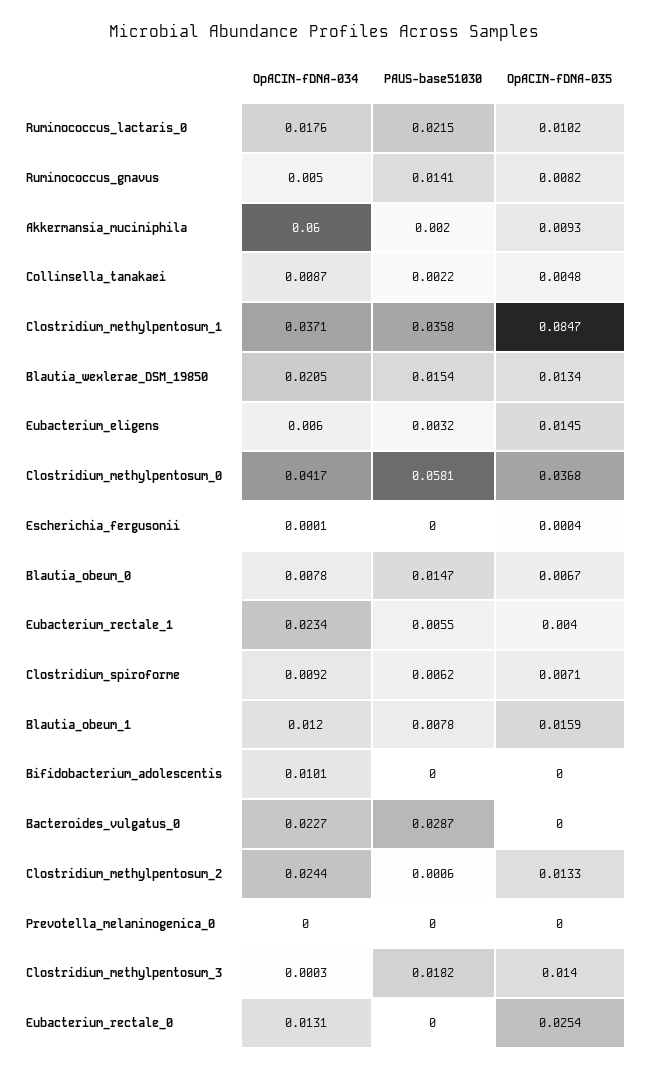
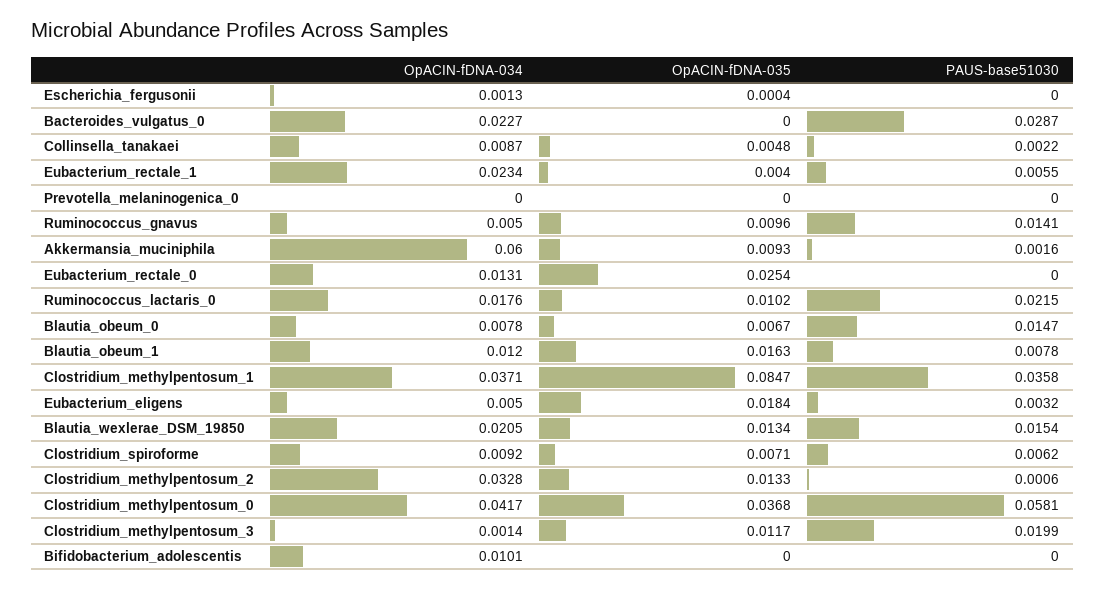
  {
    "OpACIN-fDNA-034": {
      "Ruminococcus_lactaris_0": 0.0176,
      "Ruminococcus_gnavus": 0.005,
      "Akkermansia_muciniphila": 0.06,
      "Collinsella_tanakaei": 0.0087,
      "Clostridium_methylpentosum_1": 0.0371,
      "Blautia_wexlerae_DSM_19850": 0.0205,
-     "Eubacterium_eligens": 0.006,
+     "Eubacterium_eligens": 0.005,
      "Clostridium_methylpentosum_0": 0.0417,
-     "Escherichia_fergusonii": 0.0001,
+     "Escherichia_fergusonii": 0.0013,
      "Blautia_obeum_0": 0.0078,
      "Eubacterium_rectale_1": 0.0234,
      "Clostridium_spiroforme": 0.0092,
      "Blautia_obeum_1": 0.012,
      "Bifidobacterium_adolescentis": 0.0101,
      "Bacteroides_vulgatus_0": 0.0227,
-     "Clostridium_methylpentosum_2": 0.0244,
+     "Clostridium_methylpentosum_2": 0.0328,
      "Prevotella_melaninogenica_0": 0,
-     "Clostridium_methylpentosum_3": 0.0003,
+     "Clostridium_methylpentosum_3": 0.0014,
      "Eubacterium_rectale_0": 0.0131
    },
    "PAUS-base51030": {
      "Ruminococcus_lactaris_0": 0.0215,
      "Ruminococcus_gnavus": 0.0141,
-     "Akkermansia_muciniphila": 0.002,
+     "Akkermansia_muciniphila": 0.0016,
      "Collinsella_tanakaei": 0.0022,
      "Clostridium_methylpentosum_1": 0.0358,
      "Blautia_wexlerae_DSM_19850": 0.0154,
      "Eubacterium_eligens": 0.0032,
      "Clostridium_methylpentosum_0": 0.0581,
      "Escherichia_fergusonii": 0,
      "Blautia_obeum_0": 0.0147,
      "Eubacterium_rectale_1": 0.0055,
      "Clostridium_spiroforme": 0.0062,
      "Blautia_obeum_1": 0.0078,
      "Bifidobacterium_adolescentis": 0,
      "Bacteroides_vulgatus_0": 0.0287,
      "Clostridium_methylpentosum_2": 0.0006,
      "Prevotella_melaninogenica_0": 0,
-     "Clostridium_methylpentosum_3": 0.0182,
+     "Clostridium_methylpentosum_3": 0.0199,
      "Eubacterium_rectale_0": 0
    },
    "OpACIN-fDNA-035": {
      "Ruminococcus_lactaris_0": 0.0102,
-     "Ruminococcus_gnavus": 0.0082,
+     "Ruminococcus_gnavus": 0.0096,
      "Akkermansia_muciniphila": 0.0093,
      "Collinsella_tanakaei": 0.0048,
      "Clostridium_methylpentosum_1": 0.0847,
      "Blautia_wexlerae_DSM_19850": 0.0134,
-     "Eubacterium_eligens": 0.0145,
+     "Eubacterium_eligens": 0.0184,
      "Clostridium_methylpentosum_0": 0.0368,
      "Escherichia_fergusonii": 0.0004,
      "Blautia_obeum_0": 0.0067,
      "Eubacterium_rectale_1": 0.004,
      "Clostridium_spiroforme": 0.0071,
-     "Blautia_obeum_1": 0.0159,
+     "Blautia_obeum_1": 0.0163,
      "Bifidobacterium_adolescentis": 0,
      "Bacteroides_vulgatus_0": 0,
      "Clostridium_methylpentosum_2": 0.0133,
      "Prevotella_melaninogenica_0": 0,
-     "Clostridium_methylpentosum_3": 0.014,
+     "Clostridium_methylpentosum_3": 0.0117,
      "Eubacterium_rectale_0": 0.0254
    }
  }

